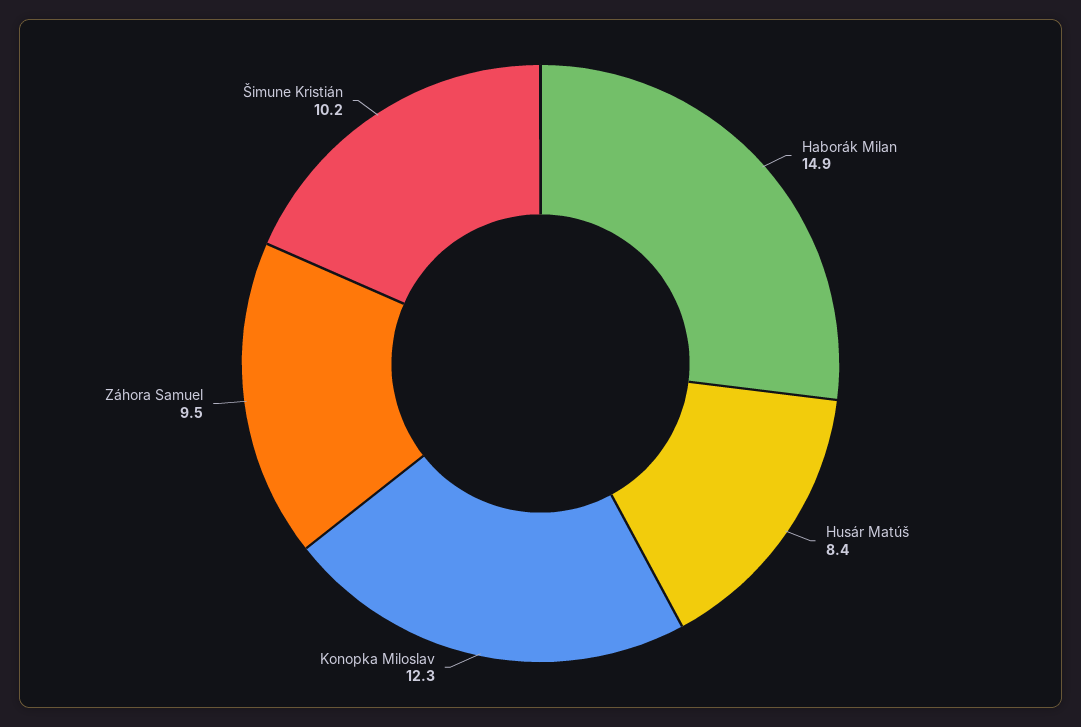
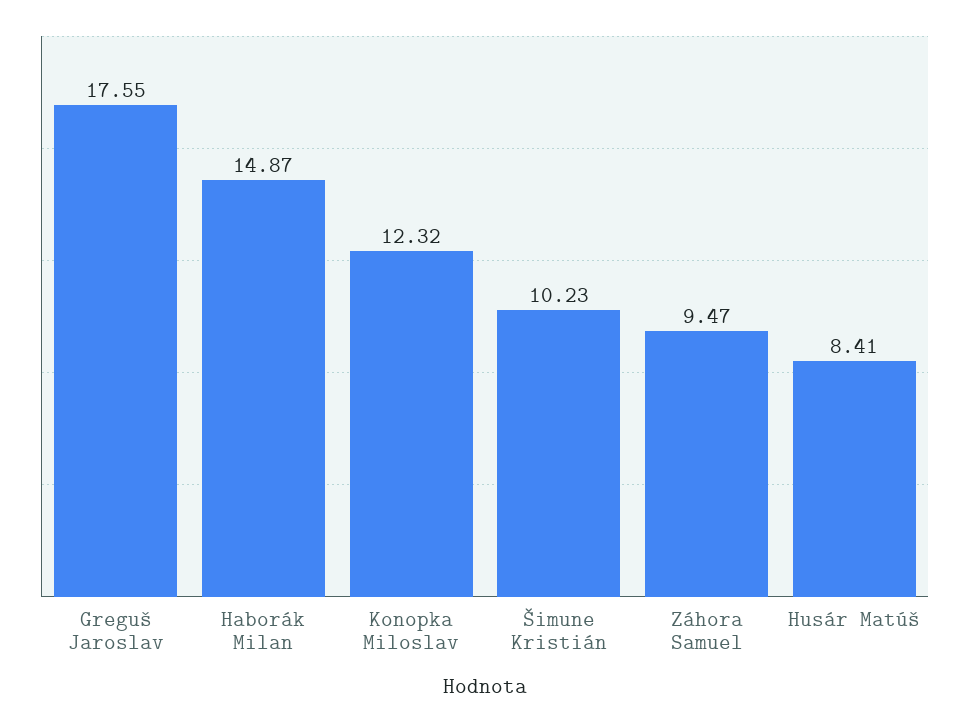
  {
    "Haborák Milan": 14.87,
    "Husár Matúš": 8.41,
    "Konopka Miloslav": 12.32,
    "Záhora Samuel": 9.47,
-   "Šimune Kristián": 10.23
+   "Šimune Kristián": 10.23,
+   "Greguš Jaroslav": 17.55
  }

